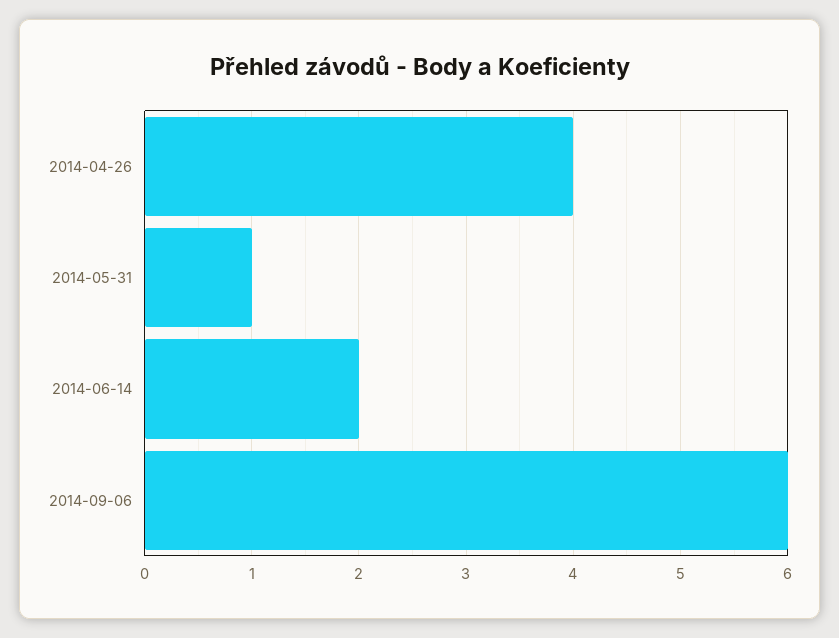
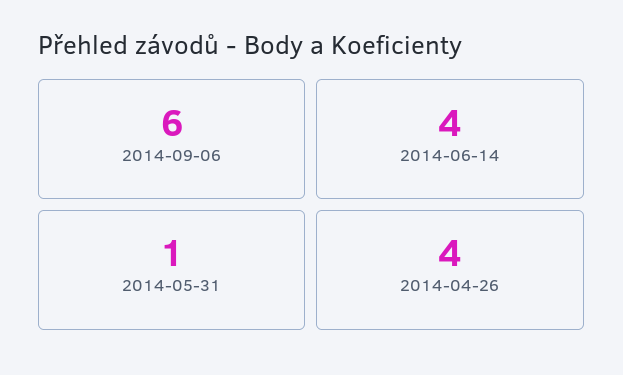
  {
    "2014-04-26": 4,
    "2014-05-31": 1,
-   "2014-06-14": 2,
+   "2014-06-14": 4,
    "2014-09-06": 6
  }

